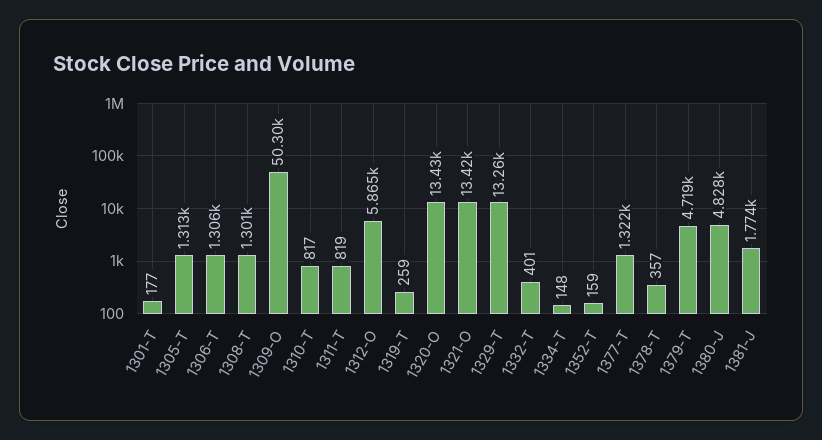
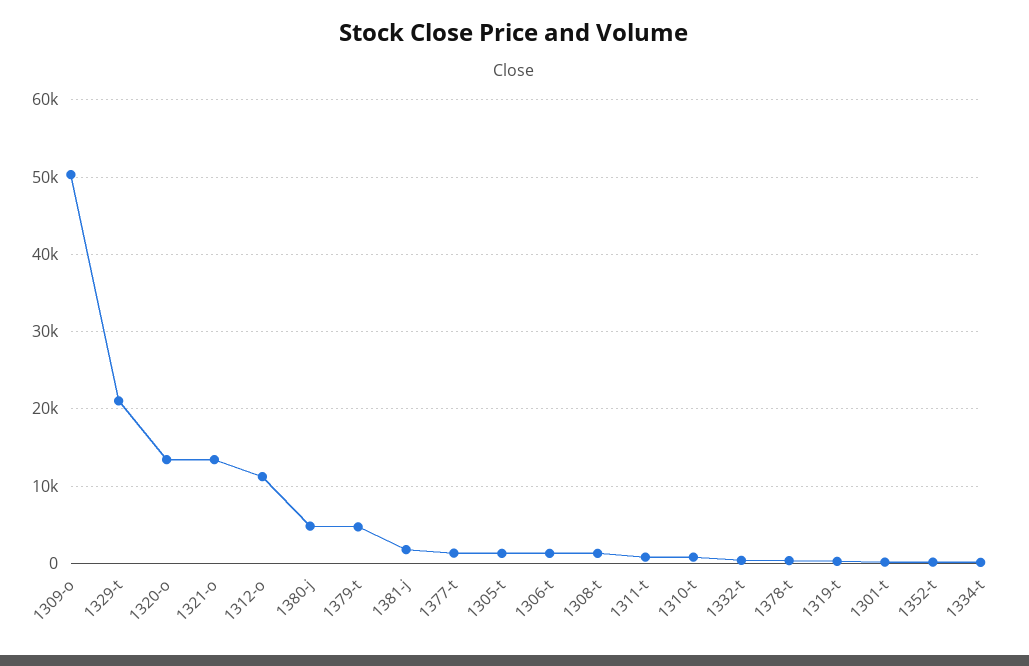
  {
    "1301-T": 177,
    "1305-T": 1313,
    "1306-T": 1306,
    "1308-T": 1301,
    "1309-O": 50300,
    "1310-T": 817,
    "1311-T": 819,
-   "1312-O": 5865,
+   "1312-O": 11000,
    "1319-T": 259,
    "1320-O": 13430,
    "1321-O": 13420,
-   "1329-T": 13260,
+   "1329-T": 21000,
    "1332-T": 401,
    "1334-T": 148,
    "1352-T": 159,
    "1377-T": 1322,
    "1378-T": 357,
    "1379-T": 4719,
    "1380-J": 4828,
    "1381-J": 1774
  }

